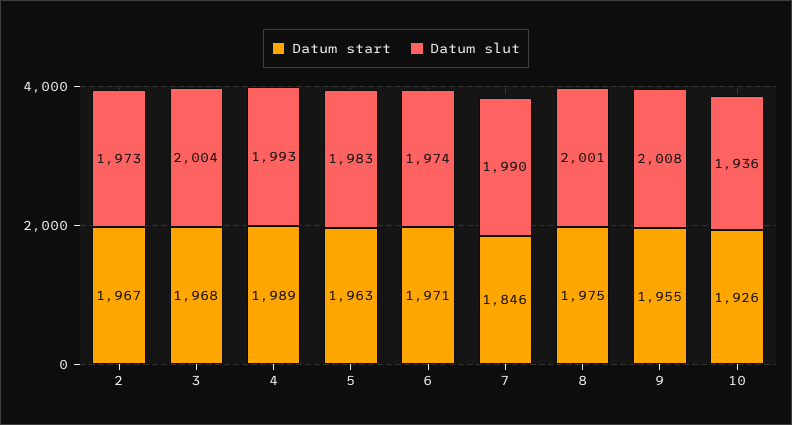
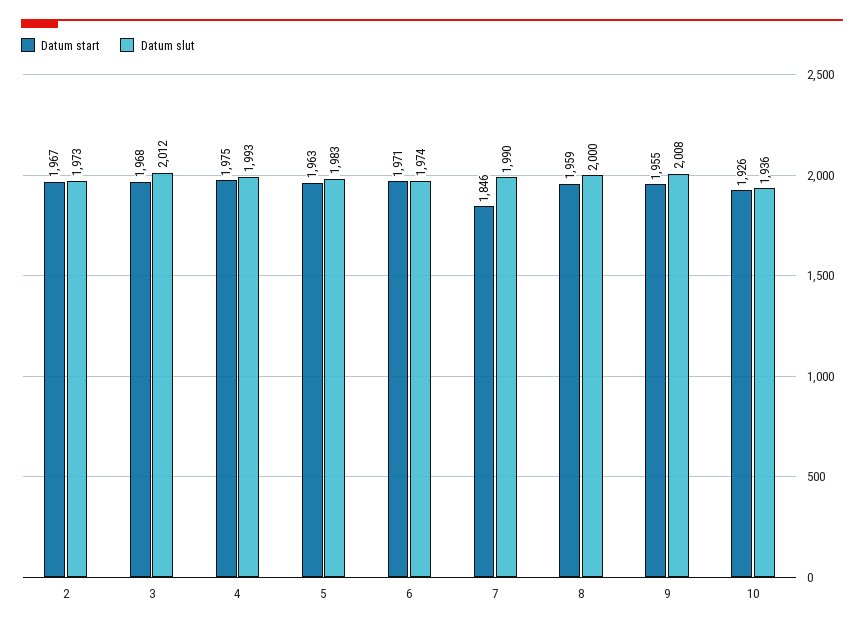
  {
    "Datum start": {
      "2": 1967,
      "3": 1968,
-     "4": 1989,
+     "4": 1975,
      "5": 1963,
      "6": 1971,
      "7": 1846,
-     "8": 1975,
+     "8": 1959,
      "9": 1955,
      "10": 1926
    },
    "Datum slut": {
      "2": 1973,
-     "3": 2004,
+     "3": 2012,
      "4": 1993,
      "5": 1983,
      "6": 1974,
      "7": 1990,
-     "8": 2001,
+     "8": 2000,
      "9": 2008,
      "10": 1936
    }
  }

